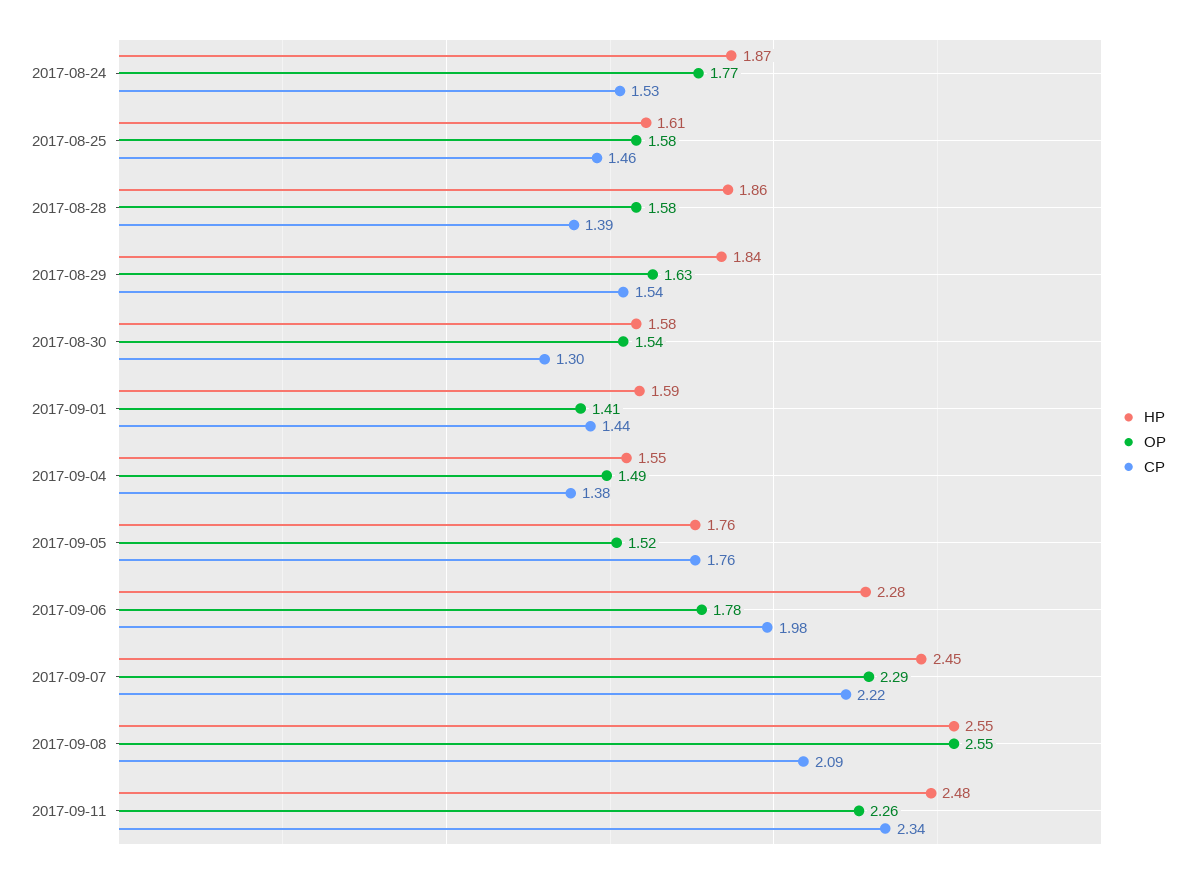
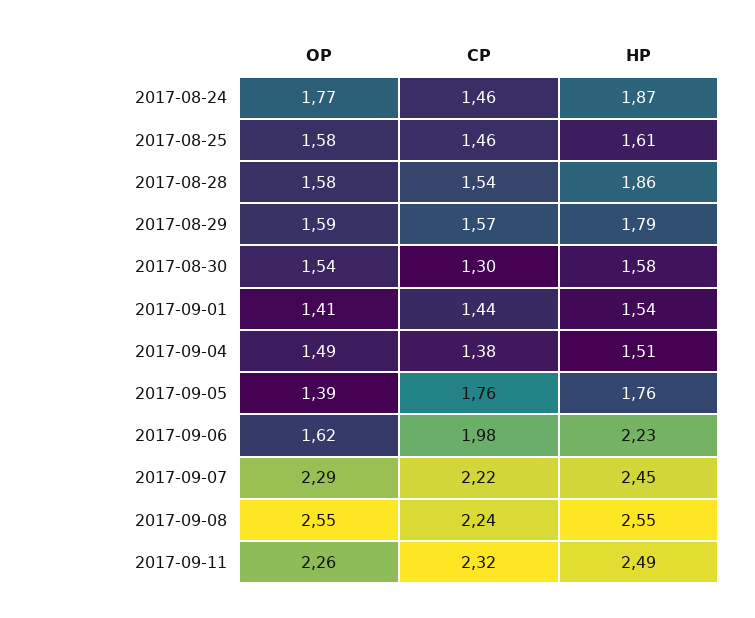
  {
    "HP": {
      "2017-08-24": 1.87,
      "2017-08-25": 1.61,
      "2017-08-28": 1.86,
-     "2017-08-29": 1.84,
+     "2017-08-29": 1.79,
      "2017-08-30": 1.58,
-     "2017-09-01": 1.59,
+     "2017-09-01": 1.54,
-     "2017-09-04": 1.55,
+     "2017-09-04": 1.51,
      "2017-09-05": 1.76,
-     "2017-09-06": 2.28,
+     "2017-09-06": 2.23,
      "2017-09-07": 2.45,
      "2017-09-08": 2.55,
-     "2017-09-11": 2.48
+     "2017-09-11": 2.49
    },
    "OP": {
      "2017-08-24": 1.77,
      "2017-08-25": 1.58,
      "2017-08-28": 1.58,
-     "2017-08-29": 1.63,
+     "2017-08-29": 1.59,
      "2017-08-30": 1.54,
      "2017-09-01": 1.41,
      "2017-09-04": 1.49,
-     "2017-09-05": 1.52,
+     "2017-09-05": 1.39,
-     "2017-09-06": 1.78,
+     "2017-09-06": 1.62,
      "2017-09-07": 2.29,
      "2017-09-08": 2.55,
      "2017-09-11": 2.26
    },
    "CP": {
-     "2017-08-24": 1.53,
+     "2017-08-24": 1.46,
      "2017-08-25": 1.46,
-     "2017-08-28": 1.39,
+     "2017-08-28": 1.54,
-     "2017-08-29": 1.54,
+     "2017-08-29": 1.57,
      "2017-08-30": 1.3,
      "2017-09-01": 1.44,
      "2017-09-04": 1.38,
      "2017-09-05": 1.76,
      "2017-09-06": 1.98,
      "2017-09-07": 2.22,
-     "2017-09-08": 2.09,
+     "2017-09-08": 2.24,
-     "2017-09-11": 2.34
+     "2017-09-11": 2.32
    }
  }

